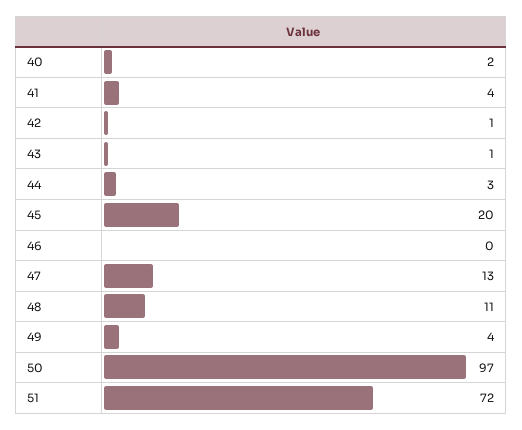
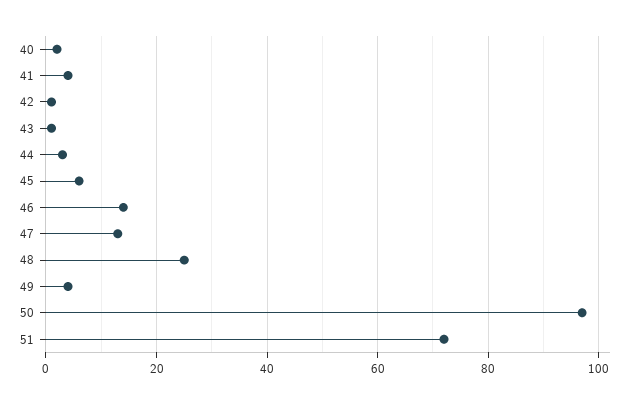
  {
    "40": 2,
    "41": 4,
    "42": 1,
    "43": 1,
    "44": 3,
-   "45": 20,
+   "45": 5,
-   "46": 0,
+   "46": 15,
    "47": 13,
-   "48": 11,
+   "48": 25,
    "49": 4,
    "50": 97,
    "51": 72
  }

